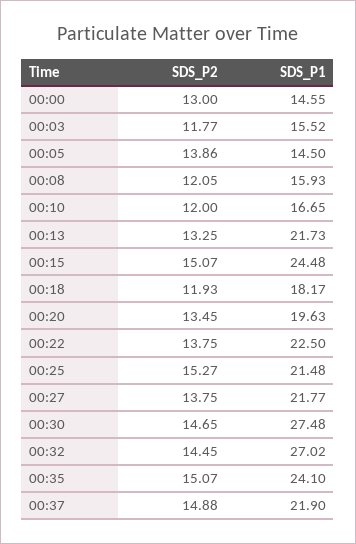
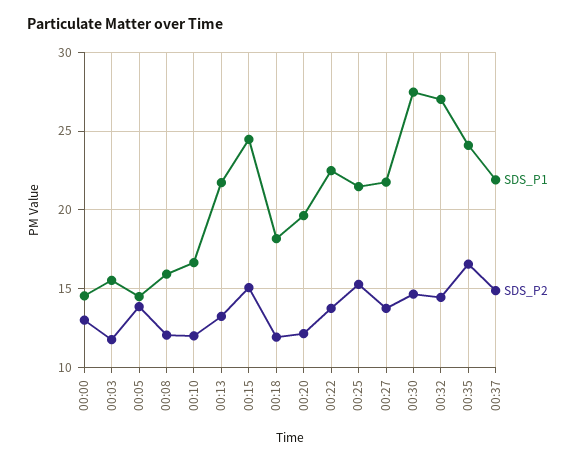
  {
    "SDS_P2": {
      "00:00": 13,
      "00:03": 11.77,
      "00:05": 13.86,
      "00:08": 12.05,
      "00:10": 12,
      "00:13": 13.25,
      "00:15": 15.07,
      "00:18": 11.93,
-     "00:20": 13.45,
+     "00:20": 12,
      "00:22": 13.75,
      "00:25": 15.27,
      "00:27": 13.75,
      "00:30": 14.65,
      "00:32": 14.45,
-     "00:35": 15.07,
+     "00:35": 16.5,
      "00:37": 14.88
    },
    "SDS_P1": {
      "00:00": 14.55,
      "00:03": 15.52,
      "00:05": 14.5,
      "00:08": 15.93,
      "00:10": 16.65,
      "00:13": 21.73,
      "00:15": 24.48,
      "00:18": 18.17,
      "00:20": 19.63,
      "00:22": 22.5,
      "00:25": 21.48,
      "00:27": 21.77,
      "00:30": 27.48,
      "00:32": 27.02,
      "00:35": 24.1,
      "00:37": 21.9
    }
  }

